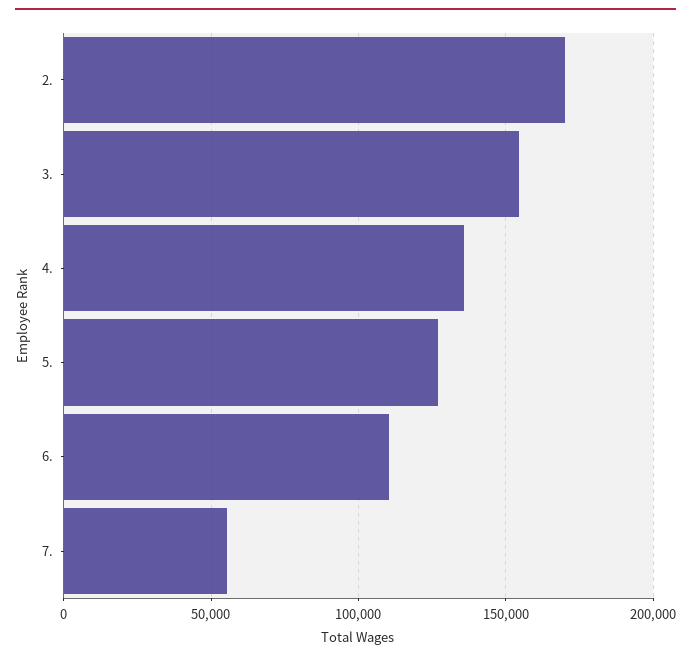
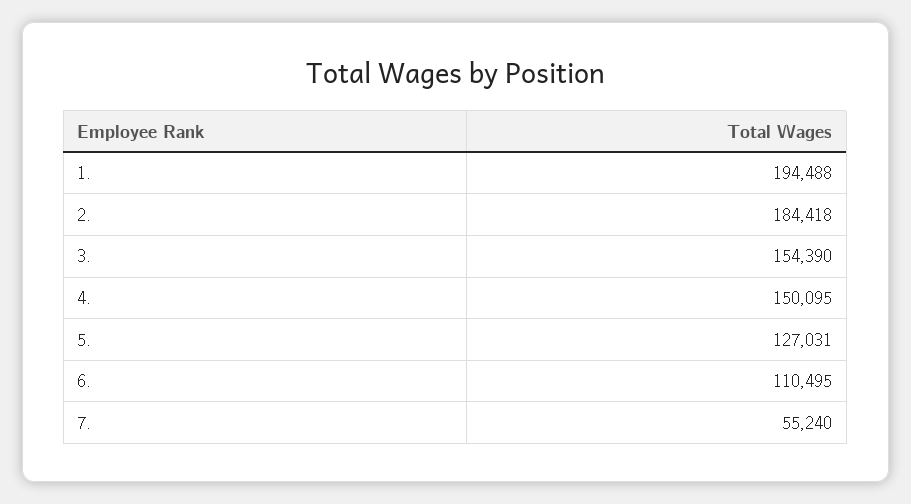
  {
-   "2.": 170000,
+   "2.": 184418,
    "3.": 154390,
-   "4.": 135000,
+   "4.": 150095,
    "5.": 127031,
    "6.": 110495,
-   "7.": 55240
+   "7.": 55240,
+   "1.": 194488
  }

